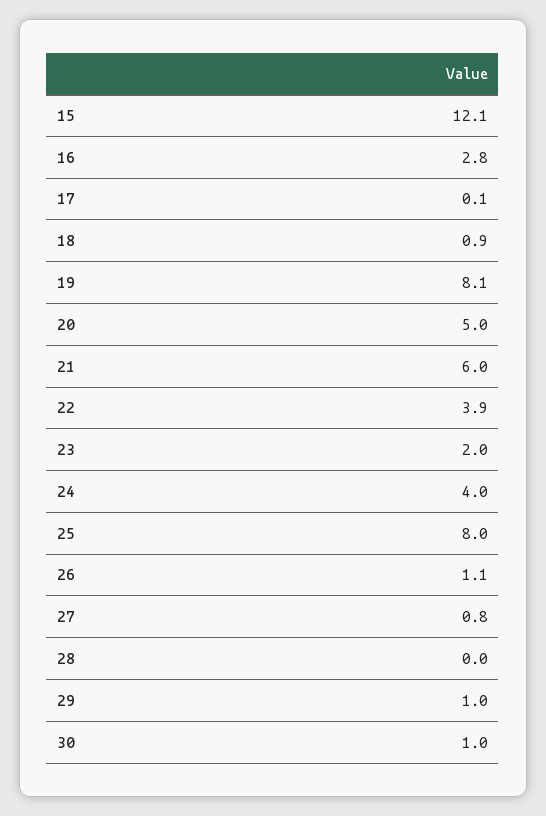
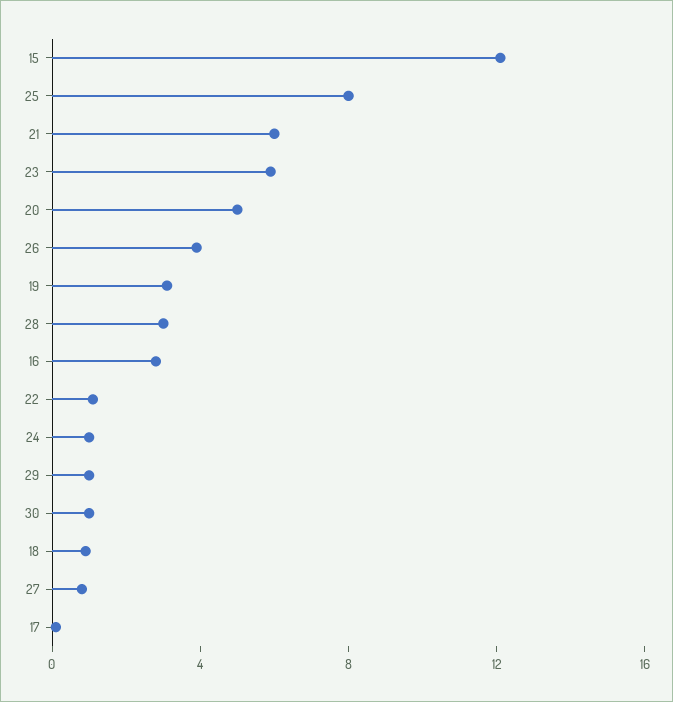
  {
    "15": 12.1,
    "16": 2.8,
    "17": 0.1,
    "18": 0.9,
-   "19": 8.1,
+   "19": 3,
    "20": 5,
    "21": 6,
-   "22": 3.9,
+   "22": 1,
-   "23": 2,
+   "23": 6,
-   "24": 4,
+   "24": 1,
    "25": 8,
-   "26": 1.1,
+   "26": 4,
    "27": 0.8,
-   "28": 0,
+   "28": 3,
    "29": 1,
    "30": 1
  }

